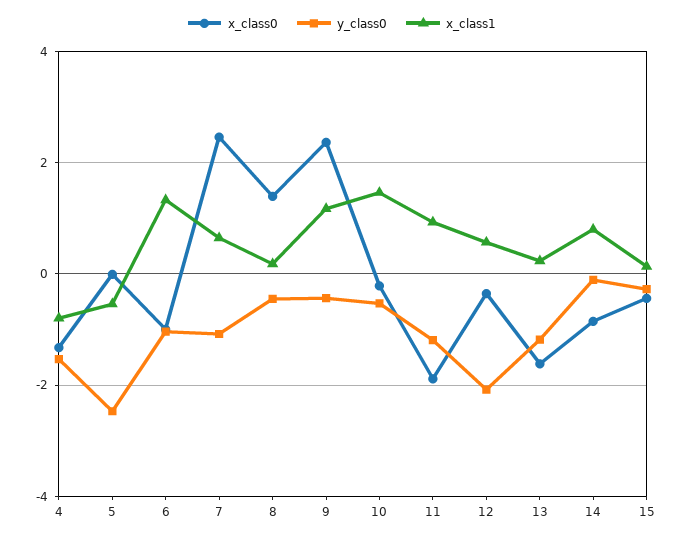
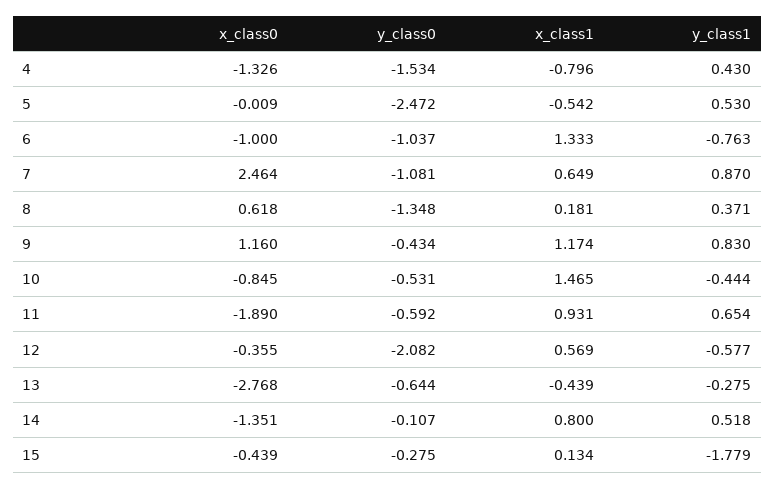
  {
    "x_class0": {
      "4": -1.326,
      "5": -0.009,
      "6": -1,
      "7": 2.464,
-     "8": 1.4,
+     "8": 0.618,
-     "9": 2.4,
+     "9": 1.16,
-     "10": -0.2,
+     "10": -0.845,
      "11": -1.89,
      "12": -0.355,
-     "13": -1.6,
+     "13": -2.768,
-     "14": -0.8,
+     "14": -1.351,
      "15": -0.439
    },
    "y_class0": {
      "4": -1.534,
      "5": -2.472,
      "6": -1.037,
      "7": -1.081,
-     "8": -0.4,
+     "8": -1.348,
      "9": -0.434,
      "10": -0.531,
-     "11": -1.2,
+     "11": -0.592,
      "12": -2.082,
-     "13": -1.2,
+     "13": -0.644,
      "14": -0.107,
      "15": -0.275
    },
    "x_class1": {
      "4": -0.796,
      "5": -0.542,
      "6": 1.333,
      "7": 0.649,
      "8": 0.181,
      "9": 1.174,
      "10": 1.465,
      "11": 0.931,
      "12": 0.569,
-     "13": 0.2,
+     "13": -0.439,
      "14": 0.8,
      "15": 0.134
-   }
+   },
+   "y_class1": {
+     "4": 0.43,
+     "5": 0.53,
+     "6": -0.763,
+     "7": 0.87,
+     "8": 0.371,
+     "9": 0.83,
+     "10": -0.444,
+     "11": 0.654,
+     "12": -0.577,
+     "13": -0.275,
+     "14": 0.518,
+     "15": -1.779
+   }
  }

